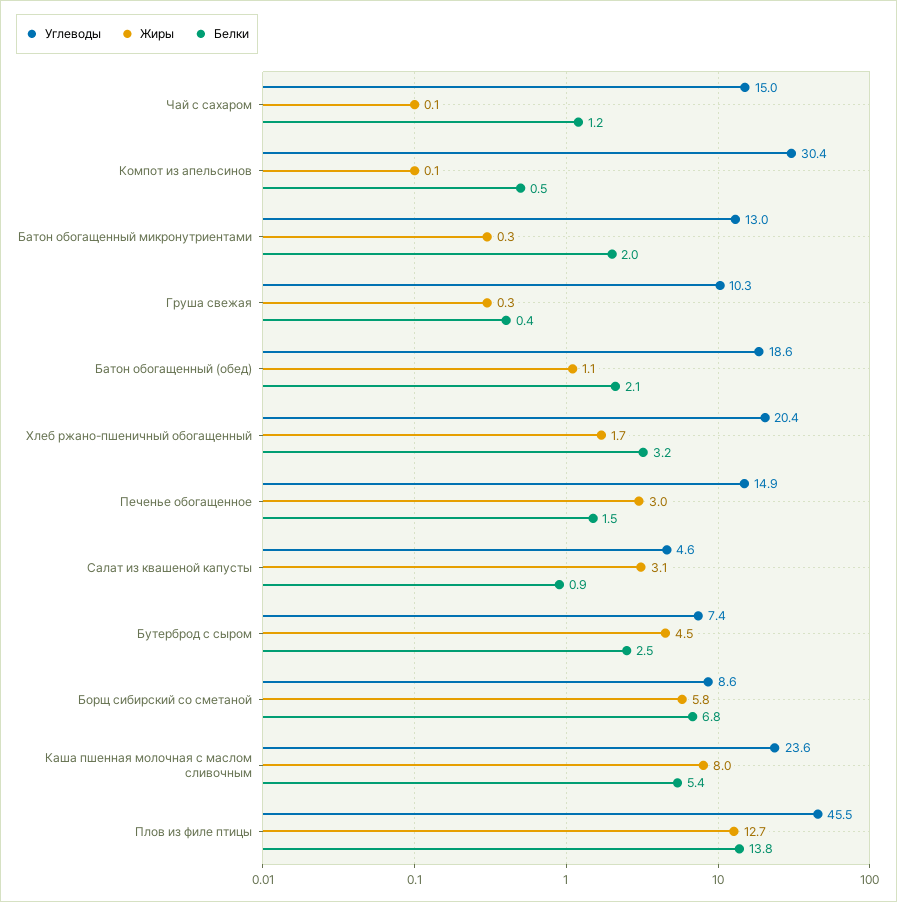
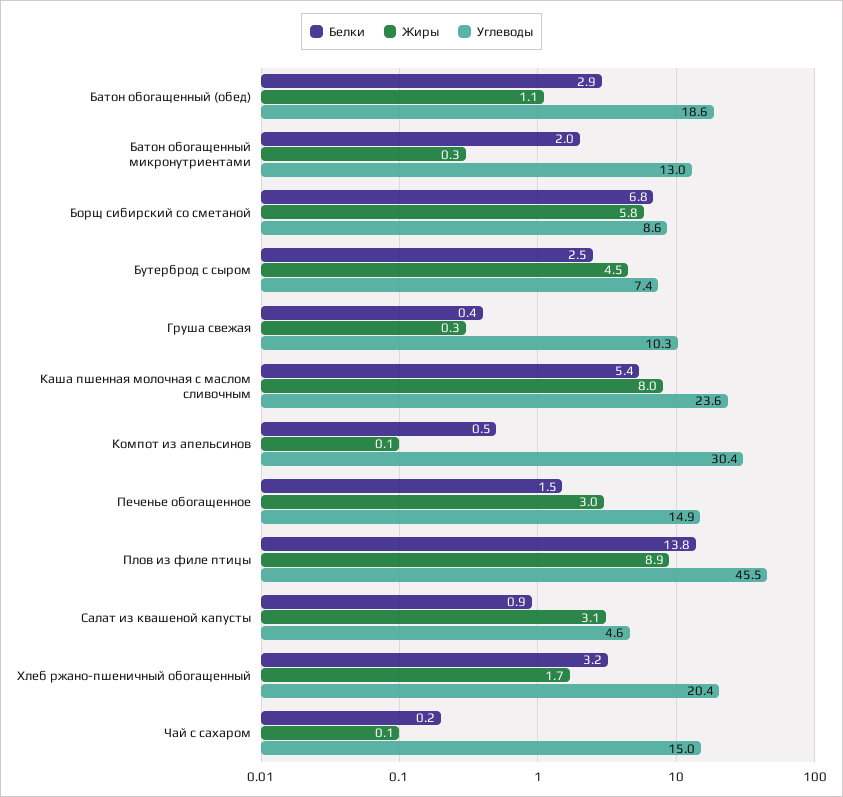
  {
    "Углеводы": {
      "Чай с сахаром": 15,
      "Компот из апельсинов": 30.4,
      "Батон обогащенный микронутриентами": 13,
      "Груша свежая": 10.3,
      "Батон обогащенный (обед)": 18.6,
      "Хлеб ржано-пшеничный обогащенный": 20.4,
      "Печенье обогащенное": 14.9,
      "Салат из квашеной капусты": 4.6,
      "Бутерброд с сыром": 7.4,
      "Борщ сибирский со сметаной": 8.6,
      "Каша пшенная молочная с маслом сливочным": 23.6,
      "Плов из филе птицы": 45.5
    },
    "Жиры": {
      "Чай с сахаром": 0.1,
      "Компот из апельсинов": 0.1,
      "Батон обогащенный микронутриентами": 0.3,
      "Груша свежая": 0.3,
      "Батон обогащенный (обед)": 1.1,
      "Хлеб ржано-пшеничный обогащенный": 1.7,
      "Печенье обогащенное": 3,
      "Салат из квашеной капусты": 3.1,
      "Бутерброд с сыром": 4.5,
      "Борщ сибирский со сметаной": 5.8,
      "Каша пшенная молочная с маслом сливочным": 8,
-     "Плов из филе птицы": 12.7
+     "Плов из филе птицы": 8.9
    },
    "Белки": {
-     "Чай с сахаром": 1.2,
+     "Чай с сахаром": 0.2,
      "Компот из апельсинов": 0.5,
      "Батон обогащенный микронутриентами": 2,
      "Груша свежая": 0.4,
-     "Батон обогащенный (обед)": 2.1,
+     "Батон обогащенный (обед)": 2.9,
      "Хлеб ржано-пшеничный обогащенный": 3.2,
      "Печенье обогащенное": 1.5,
      "Салат из квашеной капусты": 0.9,
      "Бутерброд с сыром": 2.5,
      "Борщ сибирский со сметаной": 6.8,
      "Каша пшенная молочная с маслом сливочным": 5.4,
      "Плов из филе птицы": 13.8
    }
  }

